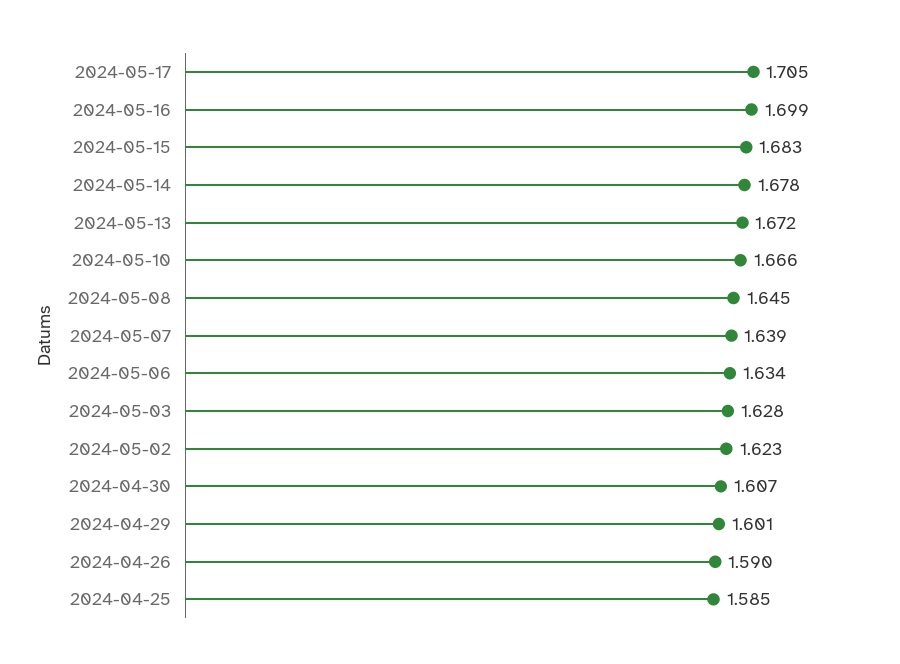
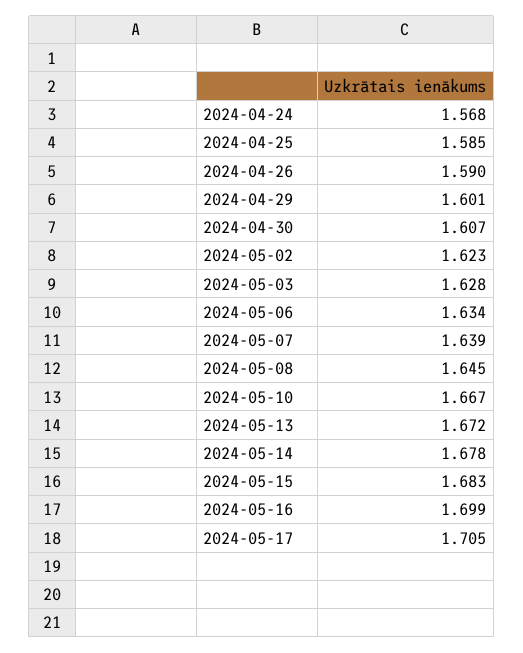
  {
    "2024-05-17": 1.705,
    "2024-05-16": 1.699,
    "2024-05-15": 1.683,
    "2024-05-14": 1.678,
    "2024-05-13": 1.672,
-   "2024-05-10": 1.666,
+   "2024-05-10": 1.667,
    "2024-05-08": 1.645,
    "2024-05-07": 1.639,
    "2024-05-06": 1.634,
    "2024-05-03": 1.628,
    "2024-05-02": 1.623,
    "2024-04-30": 1.607,
    "2024-04-29": 1.601,
    "2024-04-26": 1.59,
-   "2024-04-25": 1.585
+   "2024-04-25": 1.585,
+   "2024-04-24": 1.568
  }

